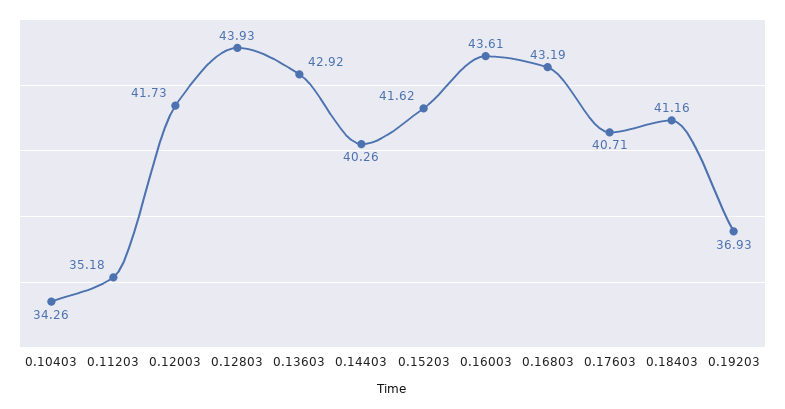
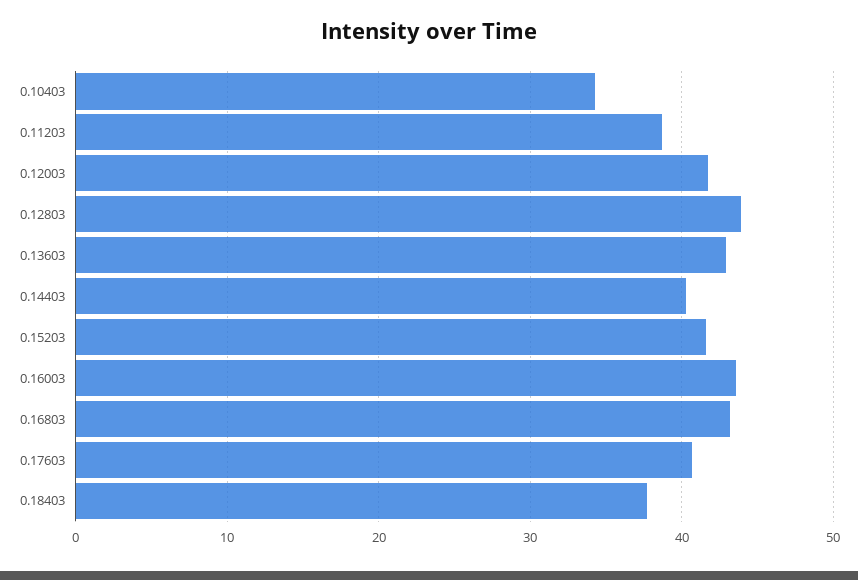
  {
    "0.10403": 34.26,
-   "0.11203": 35.18,
+   "0.11203": 39,
    "0.12003": 41.73,
    "0.12803": 43.93,
    "0.13603": 42.92,
    "0.14403": 40.26,
    "0.15203": 41.62,
    "0.16003": 43.61,
    "0.16803": 43.19,
    "0.17603": 40.71,
-   "0.18403": 41.16,
+   "0.18403": 38
-   "0.19203": 36.93
  }

